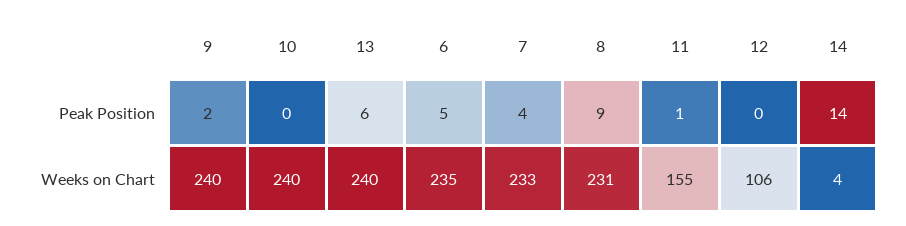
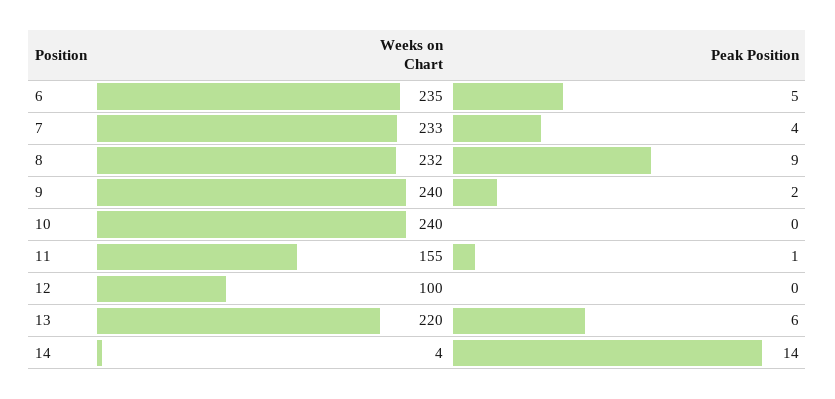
  {
    "9": {
      "Peak Position": 2,
      "Weeks on Chart": 240
    },
    "10": {
      "Peak Position": 0,
      "Weeks on Chart": 240
    },
    "13": {
      "Peak Position": 6,
-     "Weeks on Chart": 240
+     "Weeks on Chart": 220
    },
    "6": {
      "Peak Position": 5,
      "Weeks on Chart": 235
    },
    "7": {
      "Peak Position": 4,
      "Weeks on Chart": 233
    },
    "8": {
      "Peak Position": 9,
-     "Weeks on Chart": 231
+     "Weeks on Chart": 232
    },
    "11": {
      "Peak Position": 1,
      "Weeks on Chart": 155
    },
    "12": {
      "Peak Position": 0,
-     "Weeks on Chart": 106
+     "Weeks on Chart": 100
    },
    "14": {
      "Peak Position": 14,
      "Weeks on Chart": 4
    }
  }

